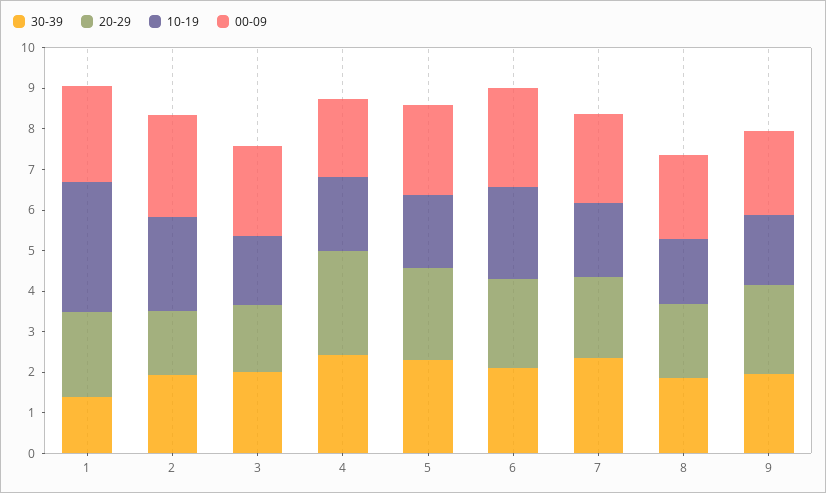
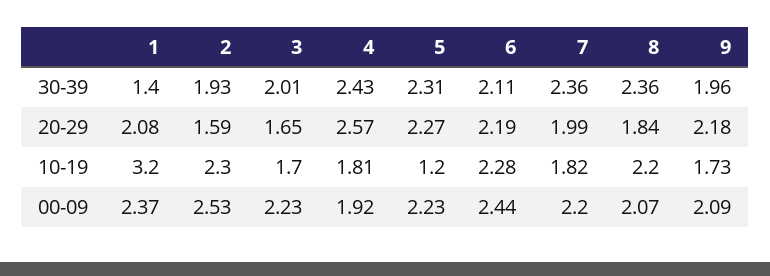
  {
    "30-39": {
      "1": 1.4,
      "2": 1.93,
      "3": 2.01,
      "4": 2.43,
      "5": 2.31,
      "6": 2.11,
      "7": 2.36,
-     "8": 1.8,
+     "8": 2.36,
      "9": 1.96
    },
    "20-29": {
      "1": 2.08,
      "2": 1.59,
      "3": 1.65,
      "4": 2.57,
      "5": 2.27,
      "6": 2.19,
      "7": 1.99,
      "8": 1.84,
      "9": 2.18
    },
    "10-19": {
      "1": 3.2,
      "2": 2.3,
      "3": 1.7,
      "4": 1.81,
-     "5": 1.8,
+     "5": 1.2,
      "6": 2.28,
      "7": 1.82,
-     "8": 1.6,
+     "8": 2.2,
      "9": 1.73
    },
    "00-09": {
      "1": 2.37,
      "2": 2.53,
      "3": 2.23,
      "4": 1.92,
      "5": 2.23,
      "6": 2.44,
      "7": 2.2,
      "8": 2.07,
      "9": 2.09
    }
  }

